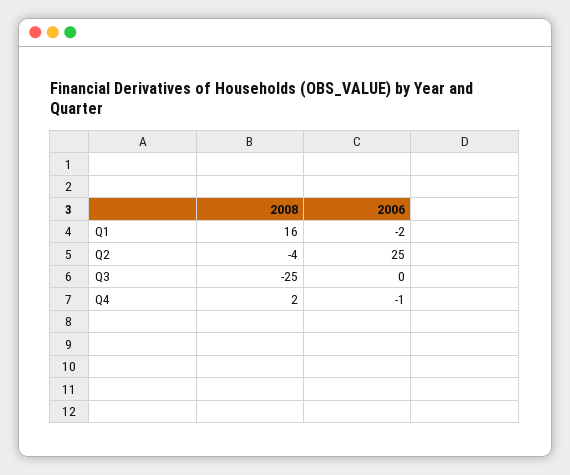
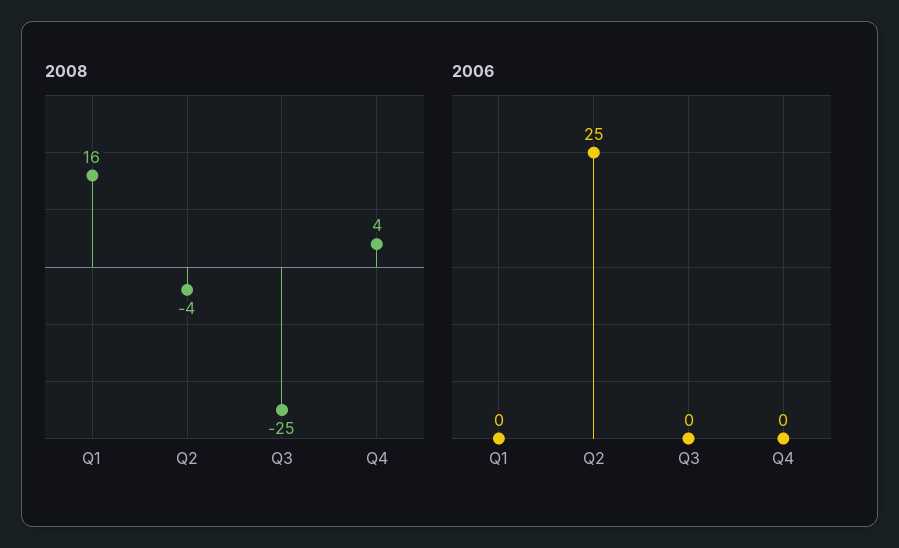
  {
    "2008": {
      "Q1": 16,
      "Q2": -4,
      "Q3": -25,
-     "Q4": 2
+     "Q4": 4
    },
    "2006": {
-     "Q1": -2,
+     "Q1": 0,
      "Q2": 25,
      "Q3": 0,
-     "Q4": -1
+     "Q4": 0
    }
  }

